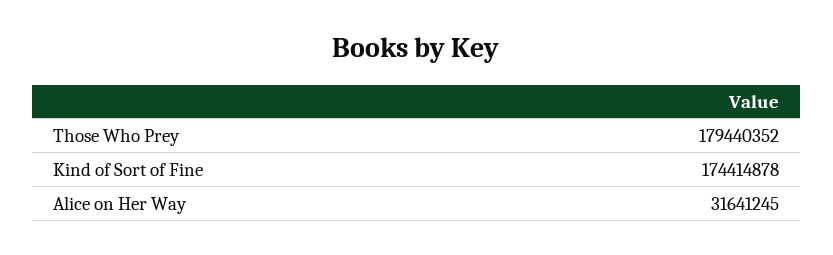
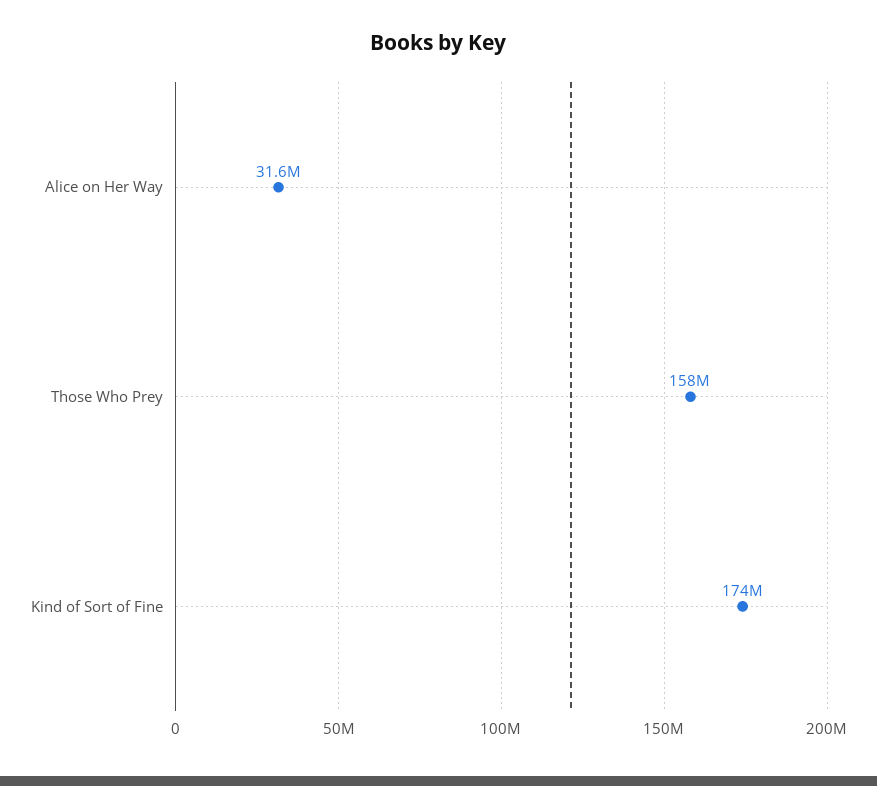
  {
-   "Those Who Prey": 179440352,
+   "Those Who Prey": 158000000,
    "Kind of Sort of Fine": 174414878,
    "Alice on Her Way": 31641245
  }

